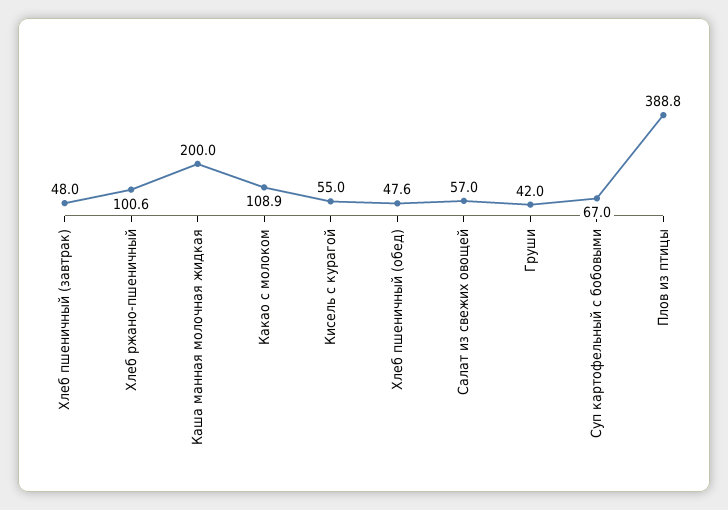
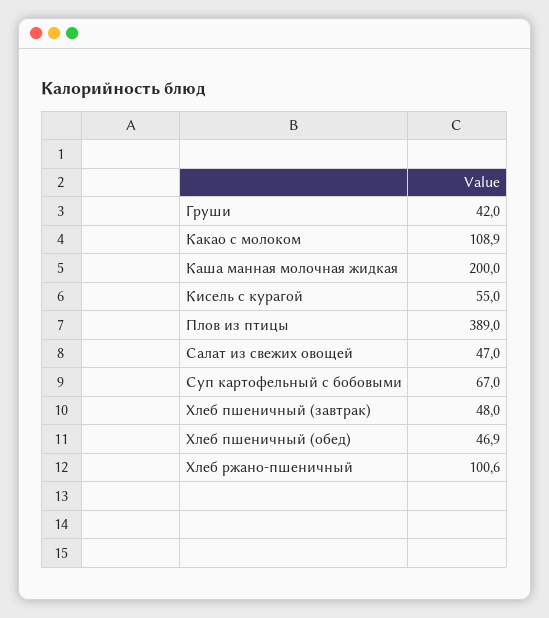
  {
    "Хлеб пшеничный (завтрак)": 48,
    "Хлеб ржано-пшеничный": 100.6,
    "Каша манная молочная жидкая": 200,
    "Какао с молоком": 108.9,
    "Кисель с курагой": 55,
-   "Хлеб пшеничный (обед)": 47.6,
+   "Хлеб пшеничный (обед)": 46.9,
-   "Салат из свежих овощей": 57,
+   "Салат из свежих овощей": 47,
    "Груши": 42,
    "Суп картофельный с бобовыми": 67,
-   "Плов из птицы": 388.8
+   "Плов из птицы": 389
  }

